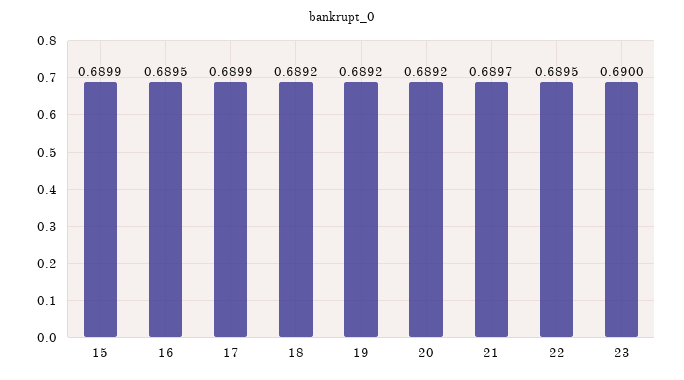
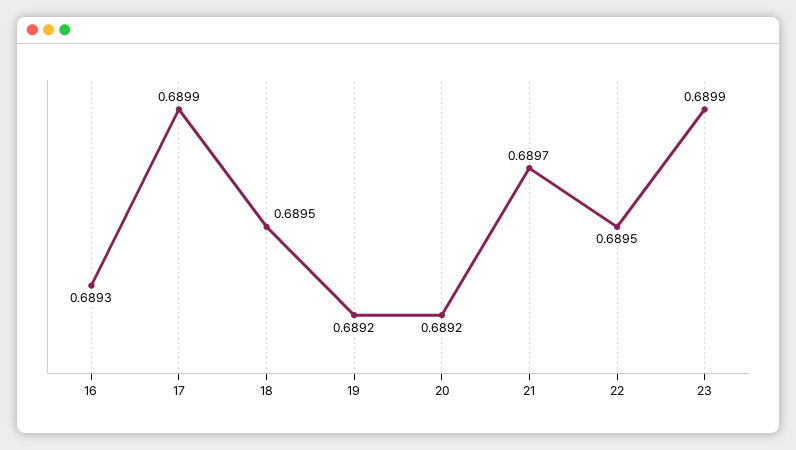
  {
-   "15": 0.6899,
-   "16": 0.6895,
+   "16": 0.6893,
    "17": 0.6899,
-   "18": 0.6892,
+   "18": 0.6895,
    "19": 0.6892,
    "20": 0.6892,
    "21": 0.6897,
    "22": 0.6895,
-   "23": 0.69
+   "23": 0.6899
  }

